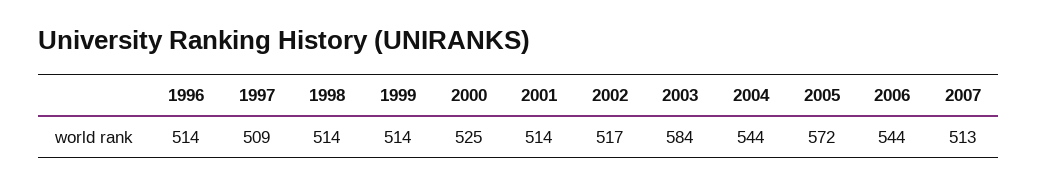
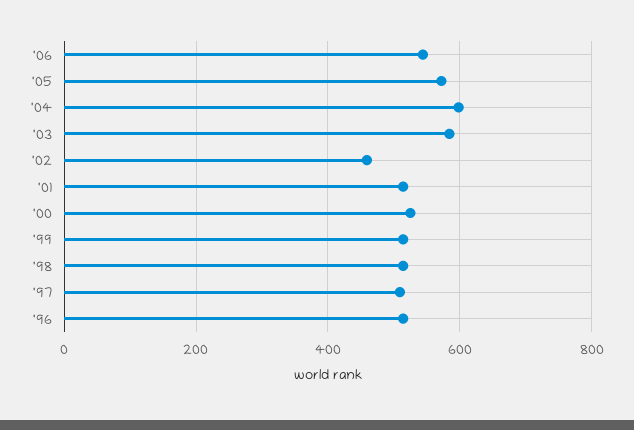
  {
    "1996": 514,
    "1997": 509,
    "1998": 514,
    "1999": 514,
    "2000": 525,
    "2001": 514,
-   "2002": 517,
+   "2002": 460,
    "2003": 584,
-   "2004": 544,
+   "2004": 600,
    "2005": 572,
-   "2006": 544,
+   "2006": 544
-   "2007": 513
  }

